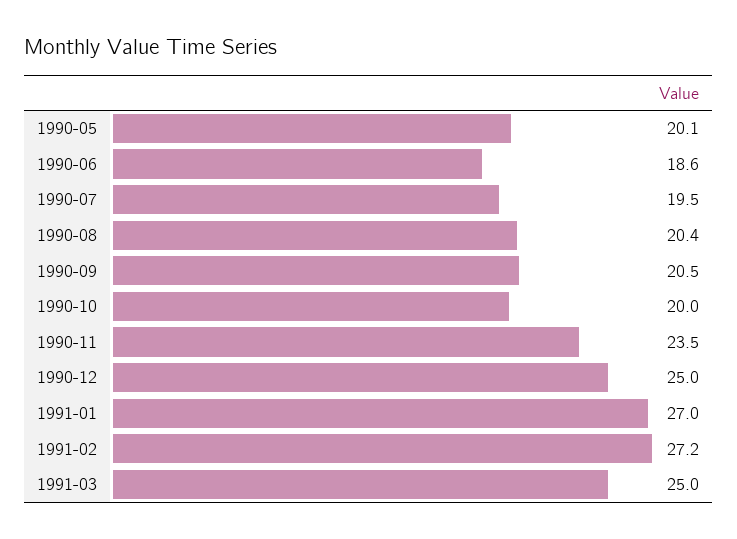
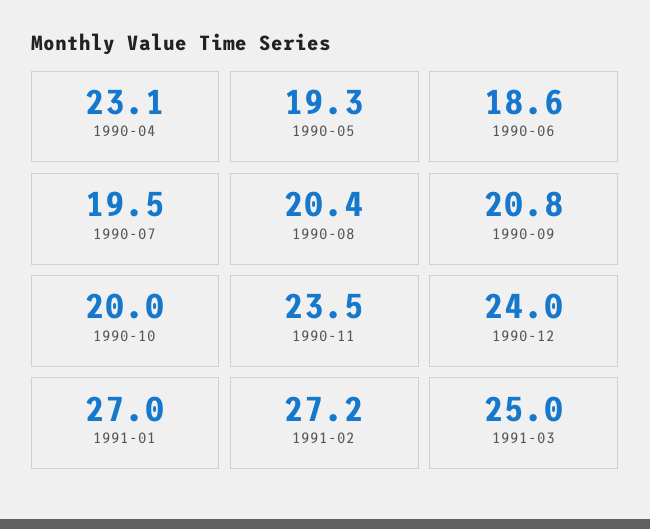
  {
-   "1990-05": 20.1,
+   "1990-05": 19.3,
    "1990-06": 18.6,
    "1990-07": 19.5,
    "1990-08": 20.4,
-   "1990-09": 20.5,
+   "1990-09": 20.8,
    "1990-10": 20,
    "1990-11": 23.5,
-   "1990-12": 25,
+   "1990-12": 24,
    "1991-01": 27,
    "1991-02": 27.2,
-   "1991-03": 25
+   "1991-03": 25,
+   "1990-04": 23.1
  }

